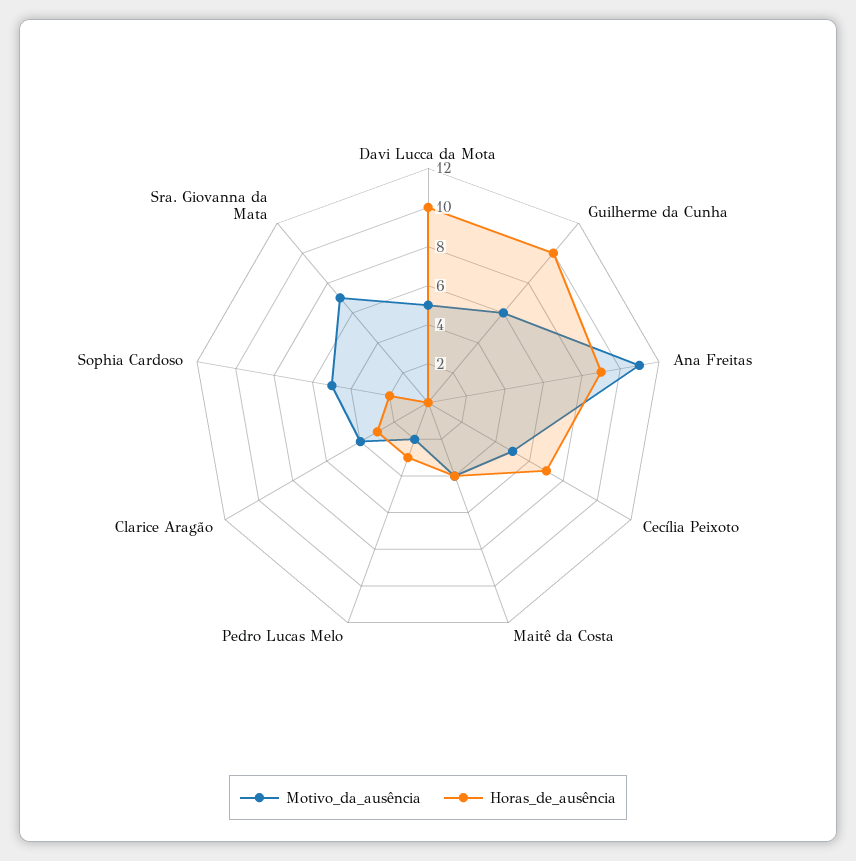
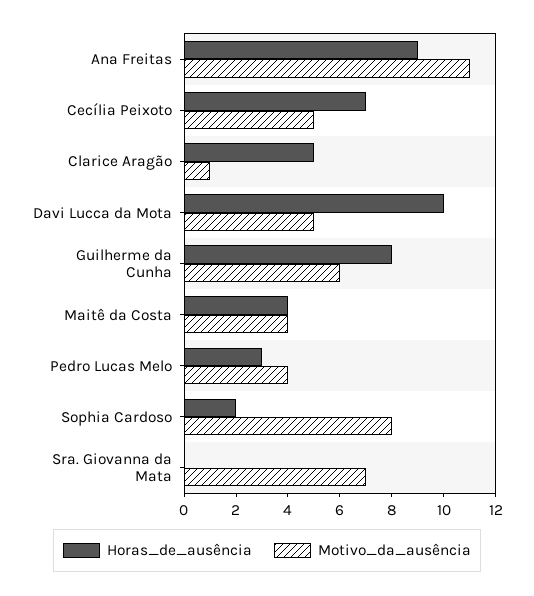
  {
    "Motivo_da_ausência": {
      "Davi Lucca da Mota": 5,
      "Guilherme da Cunha": 6,
      "Ana Freitas": 11,
      "Cecília Peixoto": 5,
      "Maitê da Costa": 4,
-     "Pedro Lucas Melo": 2,
+     "Pedro Lucas Melo": 4,
-     "Clarice Aragão": 4,
+     "Clarice Aragão": 1,
-     "Sophia Cardoso": 5,
+     "Sophia Cardoso": 8,
      "Sra. Giovanna da Mata": 7
    },
    "Horas_de_ausência": {
      "Davi Lucca da Mota": 10,
-     "Guilherme da Cunha": 10,
+     "Guilherme da Cunha": 8,
      "Ana Freitas": 9,
      "Cecília Peixoto": 7,
      "Maitê da Costa": 4,
      "Pedro Lucas Melo": 3,
-     "Clarice Aragão": 3,
+     "Clarice Aragão": 5,
      "Sophia Cardoso": 2,
      "Sra. Giovanna da Mata": 0
    }
  }

